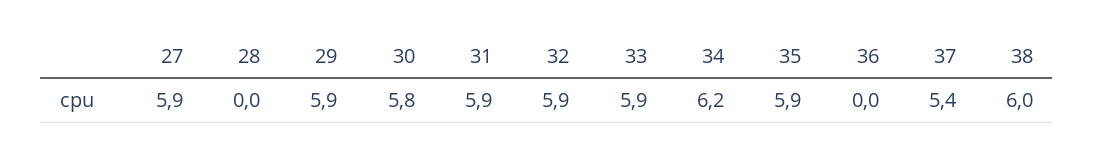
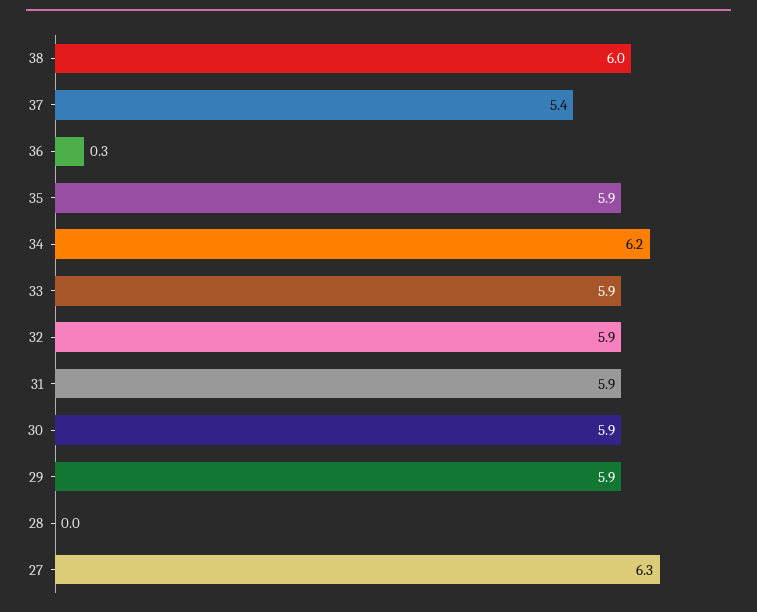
  {
-   "27": 5.9,
+   "27": 6.3,
    "28": 0,
    "29": 5.9,
-   "30": 5.8,
+   "30": 5.9,
    "31": 5.9,
    "32": 5.9,
    "33": 5.9,
    "34": 6.2,
    "35": 5.9,
-   "36": 0,
+   "36": 0.3,
    "37": 5.4,
    "38": 6
  }

